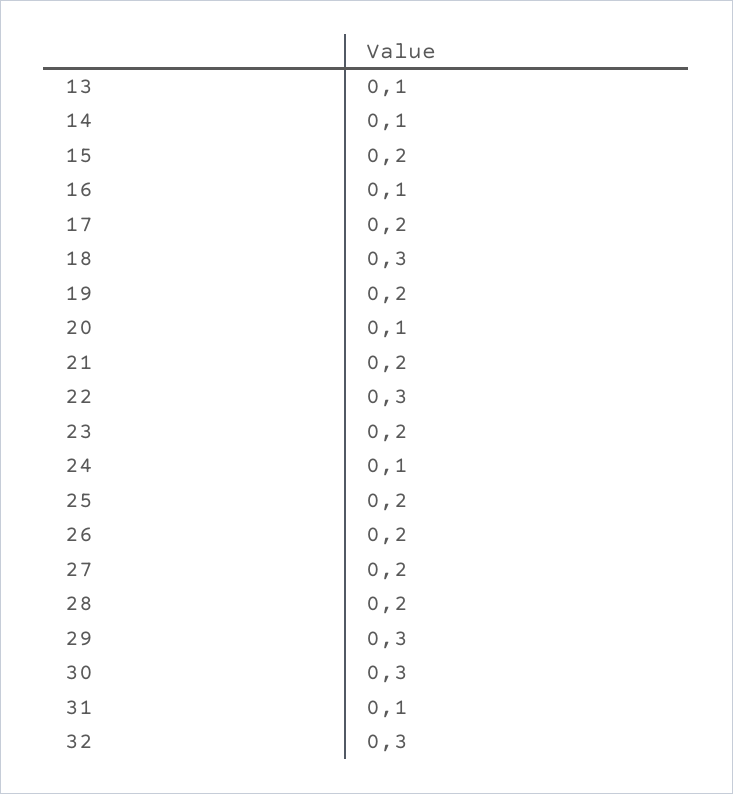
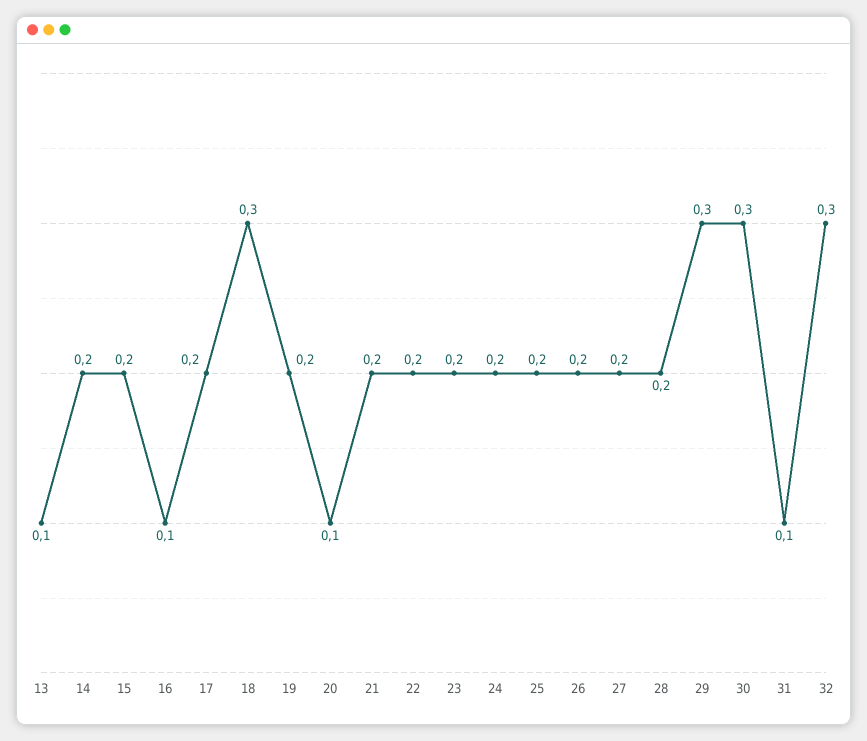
  {
    "13": 0.1,
-   "14": 0.1,
+   "14": 0.2,
    "15": 0.2,
    "16": 0.1,
    "17": 0.2,
    "18": 0.3,
    "19": 0.2,
    "20": 0.1,
    "21": 0.2,
-   "22": 0.3,
+   "22": 0.2,
    "23": 0.2,
-   "24": 0.1,
+   "24": 0.2,
    "25": 0.2,
    "26": 0.2,
    "27": 0.2,
    "28": 0.2,
    "29": 0.3,
    "30": 0.3,
    "31": 0.1,
    "32": 0.3
  }

